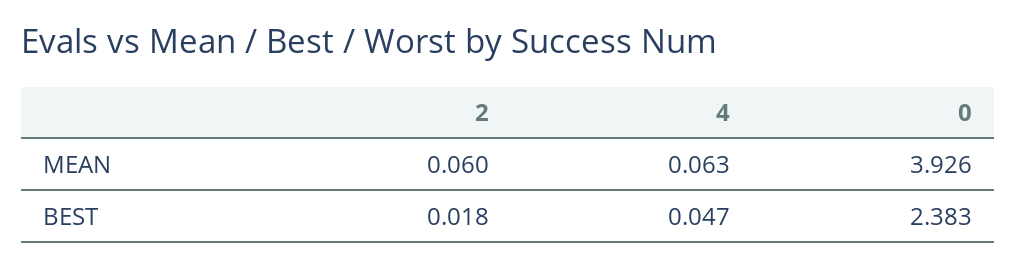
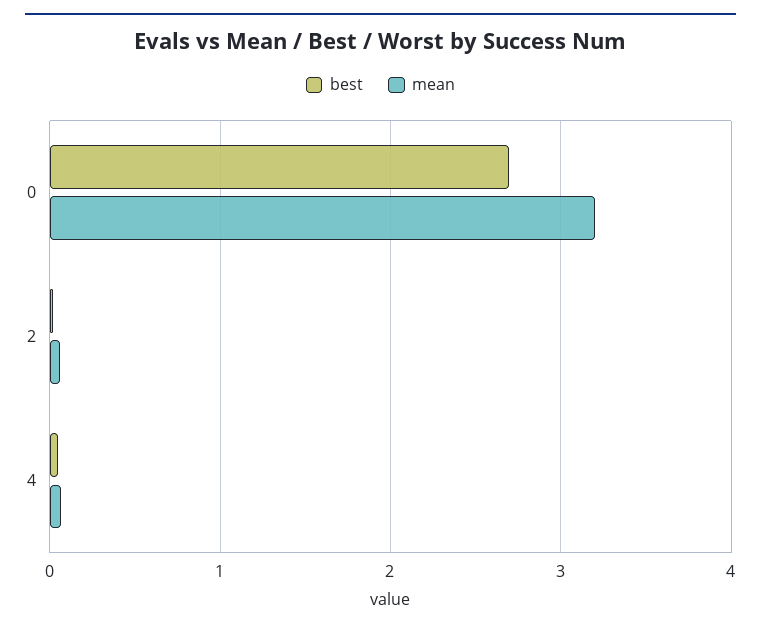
  {
    "MEAN": {
      "2": 0.06,
      "4": 0.063,
-     "0": 3.926
+     "0": 3.2
    },
    "BEST": {
      "2": 0.018,
      "4": 0.047,
-     "0": 2.383
+     "0": 2.7
    }
  }

